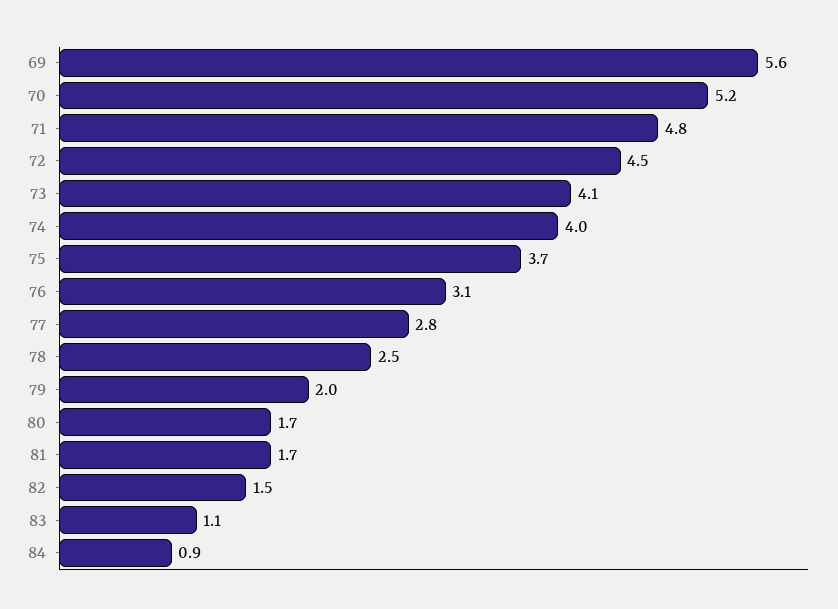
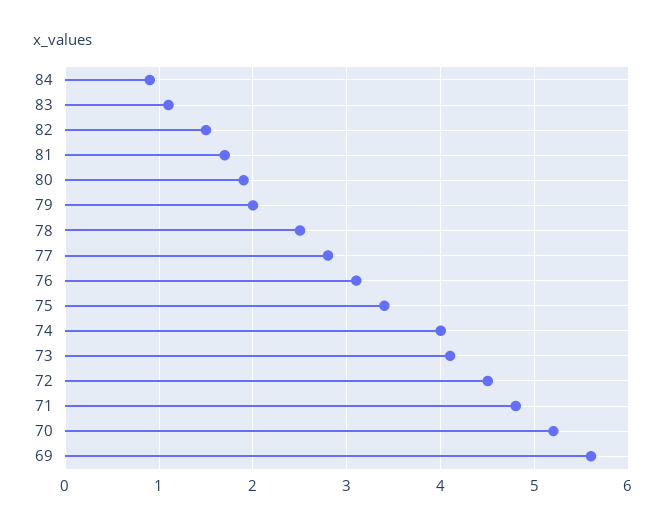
  {
    "69": 5.6,
    "70": 5.2,
    "71": 4.8,
    "72": 4.5,
    "73": 4.1,
    "74": 4,
-   "75": 3.7,
+   "75": 3.4,
    "76": 3.1,
    "77": 2.8,
    "78": 2.5,
    "79": 2,
-   "80": 1.7,
+   "80": 1.9,
    "81": 1.7,
    "82": 1.5,
    "83": 1.1,
    "84": 0.9
  }

